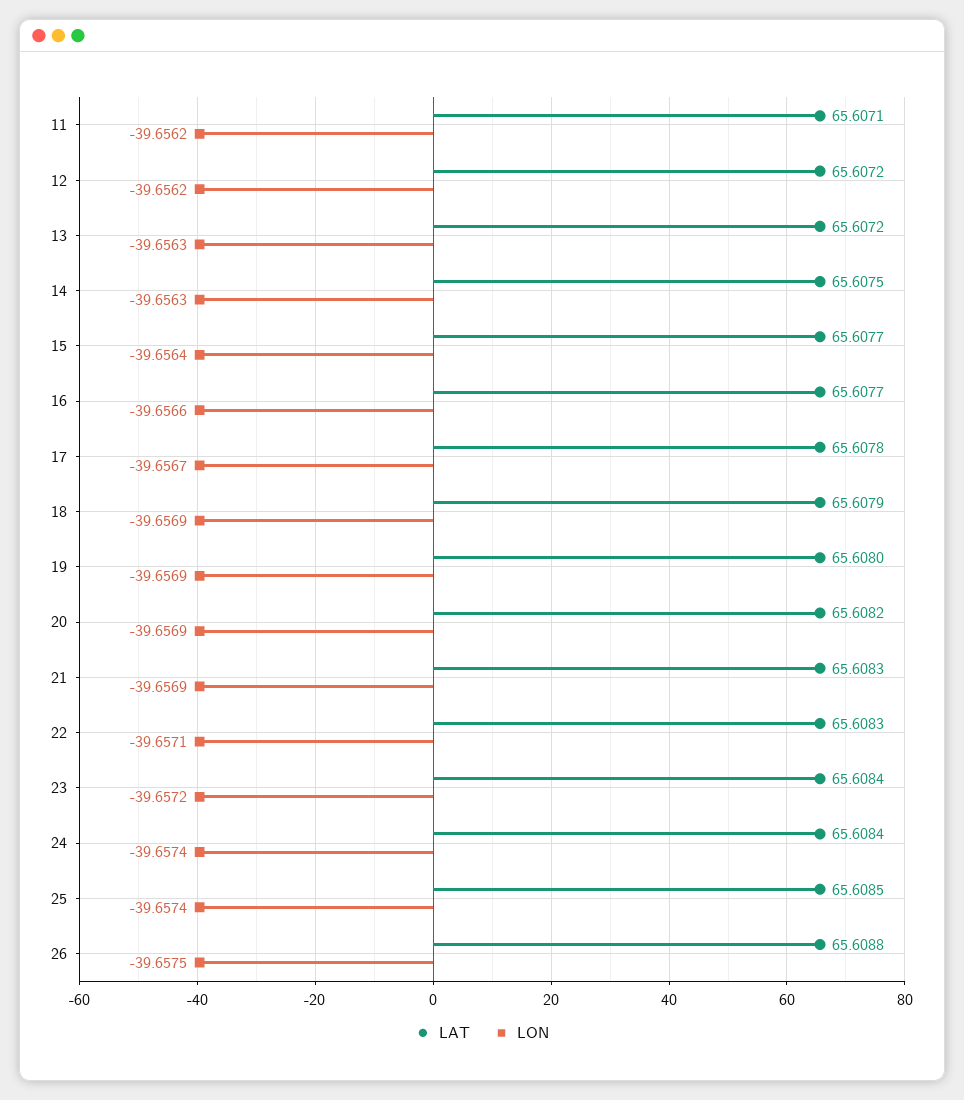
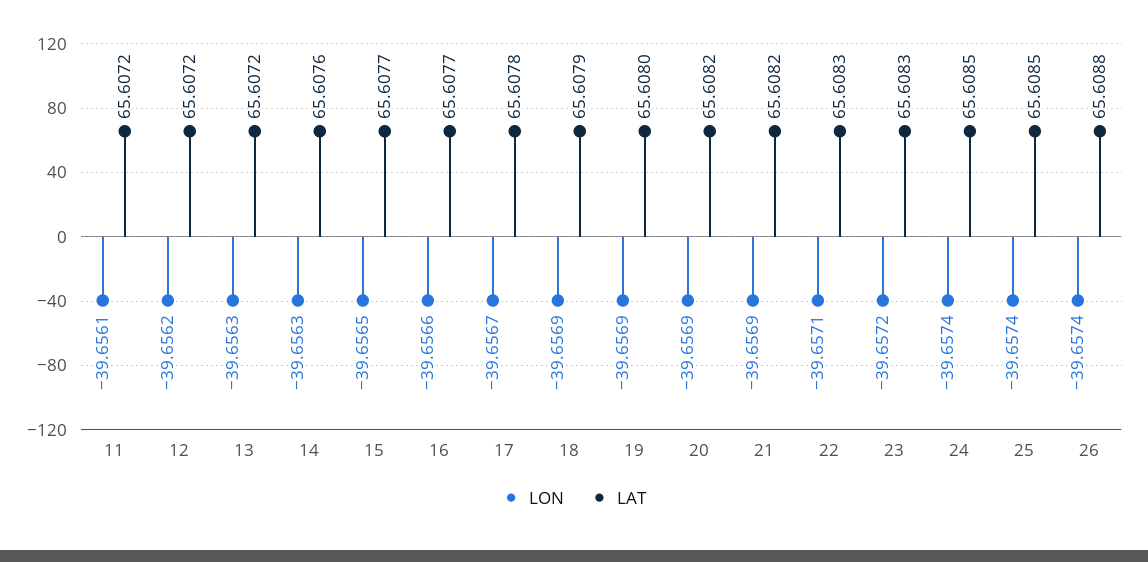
  {
    "LAT": {
-     "11": 65.6071,
+     "11": 65.6072,
      "12": 65.6072,
      "13": 65.6072,
-     "14": 65.6075,
+     "14": 65.6076,
      "15": 65.6077,
      "16": 65.6077,
      "17": 65.6078,
      "18": 65.6079,
      "19": 65.608,
      "20": 65.6082,
-     "21": 65.6083,
+     "21": 65.6082,
      "22": 65.6083,
-     "23": 65.6084,
+     "23": 65.6083,
-     "24": 65.6084,
+     "24": 65.6085,
      "25": 65.6085,
      "26": 65.6088
    },
    "LON": {
-     "11": -39.6562,
+     "11": -39.6561,
      "12": -39.6562,
      "13": -39.6563,
      "14": -39.6563,
-     "15": -39.6564,
+     "15": -39.6565,
      "16": -39.6566,
      "17": -39.6567,
      "18": -39.6569,
      "19": -39.6569,
      "20": -39.6569,
      "21": -39.6569,
      "22": -39.6571,
      "23": -39.6572,
      "24": -39.6574,
      "25": -39.6574,
-     "26": -39.6575
+     "26": -39.6574
    }
  }

